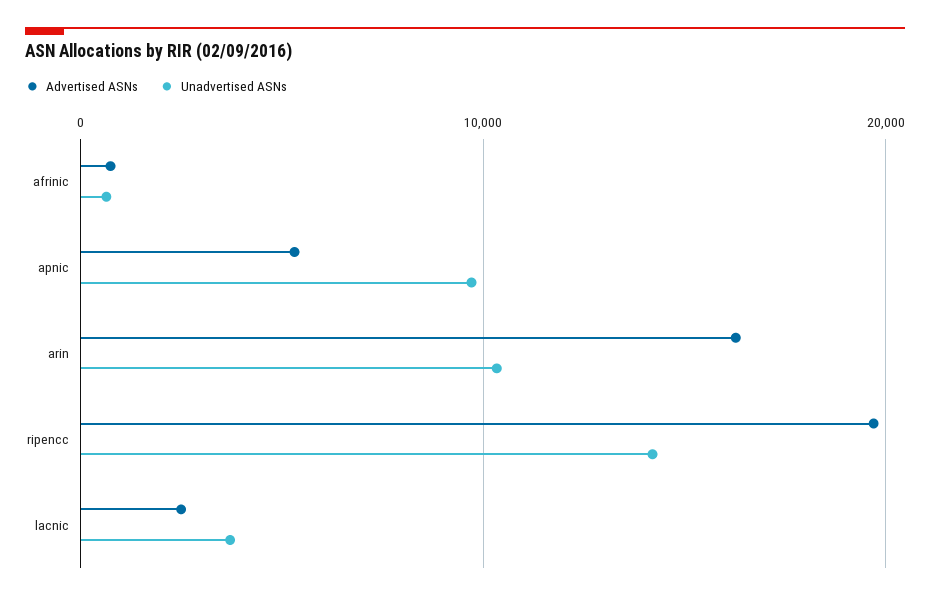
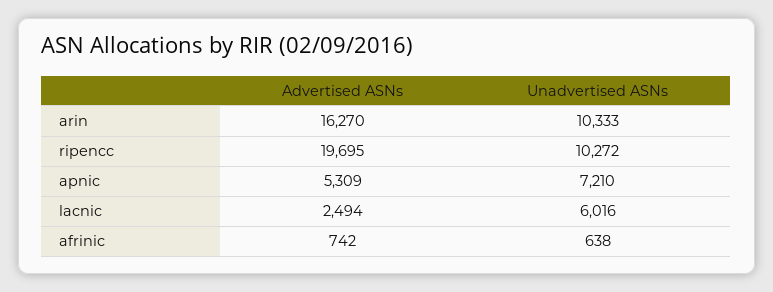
  {
    "Advertised ASNs": {
      "afrinic": 742,
      "apnic": 5309,
      "arin": 16270,
      "ripencc": 19695,
      "lacnic": 2494
    },
    "Unadvertised ASNs": {
      "afrinic": 638,
-     "apnic": 10000,
+     "apnic": 7210,
      "arin": 10333,
-     "ripencc": 14000,
+     "ripencc": 10272,
-     "lacnic": 4000
+     "lacnic": 6016
    }
  }

